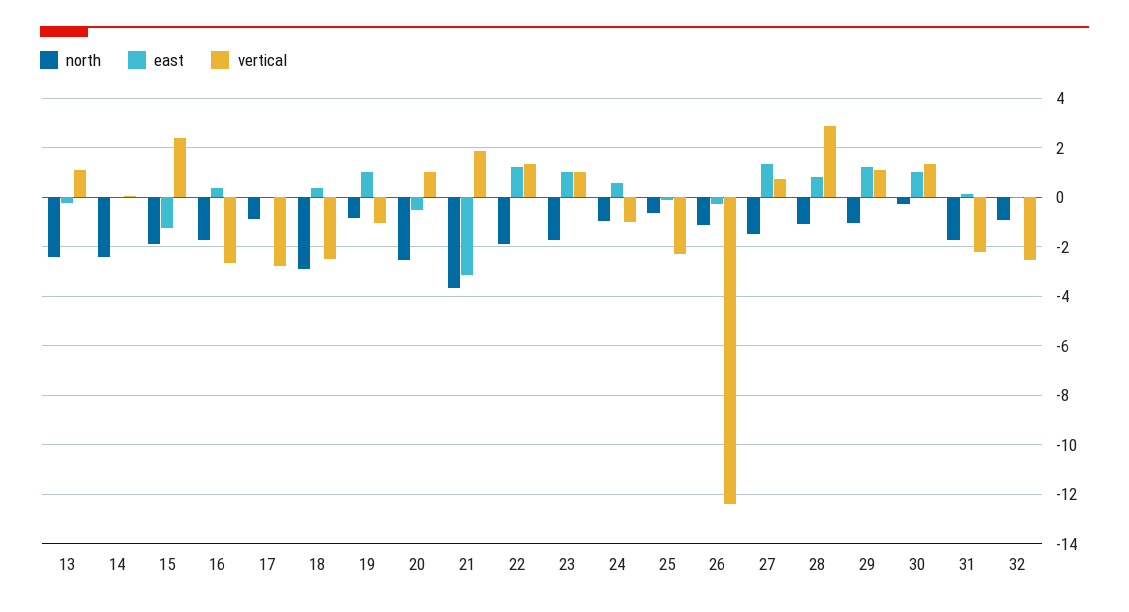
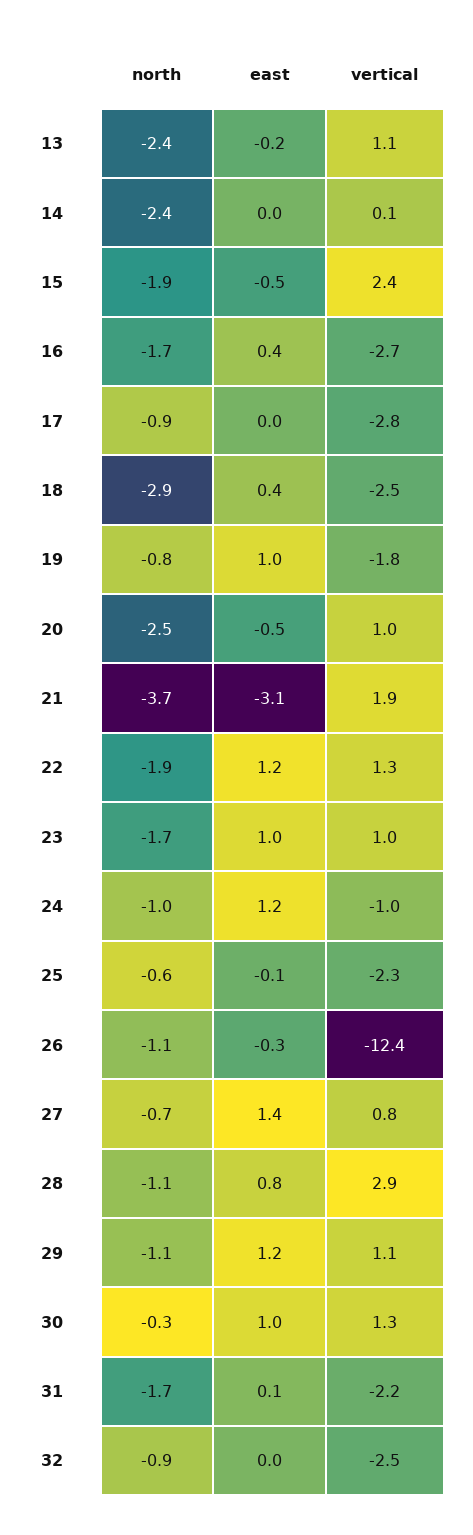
  {
    "north": {
      "13": -2.4,
      "14": -2.4,
      "15": -1.9,
      "16": -1.7,
      "17": -0.9,
      "18": -2.9,
      "19": -0.8,
      "20": -2.5,
      "21": -3.7,
      "22": -1.9,
      "23": -1.7,
      "24": -1,
      "25": -0.6,
      "26": -1.1,
-     "27": -1.5,
+     "27": -0.7,
      "28": -1.1,
      "29": -1.1,
      "30": -0.3,
      "31": -1.7,
      "32": -0.9
    },
    "east": {
      "13": -0.2,
      "14": 0,
-     "15": -1.25,
+     "15": -0.5,
      "16": 0.4,
      "17": 0,
      "18": 0.4,
      "19": 1,
      "20": -0.5,
      "21": -3.1,
      "22": 1.2,
      "23": 1,
-     "24": 0.5,
+     "24": 1.2,
      "25": -0.1,
      "26": -0.3,
      "27": 1.4,
      "28": 0.8,
      "29": 1.2,
      "30": 1,
      "31": 0.1,
      "32": 0
    },
    "vertical": {
      "13": 1.1,
      "14": 0.1,
      "15": 2.4,
      "16": -2.7,
      "17": -2.8,
      "18": -2.5,
-     "19": -1,
+     "19": -1.8,
      "20": 1,
      "21": 1.9,
      "22": 1.3,
      "23": 1,
      "24": -1,
      "25": -2.3,
      "26": -12.4,
      "27": 0.8,
      "28": 2.9,
      "29": 1.1,
      "30": 1.3,
      "31": -2.2,
      "32": -2.5
    }
  }

